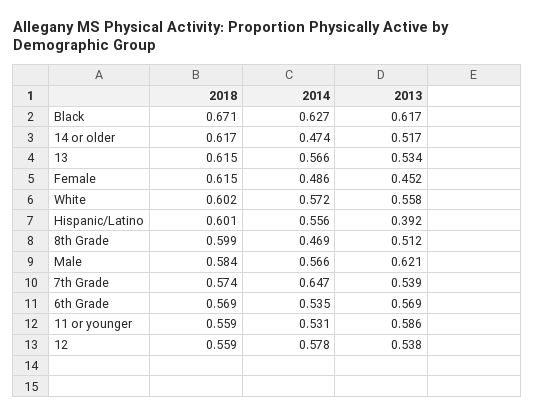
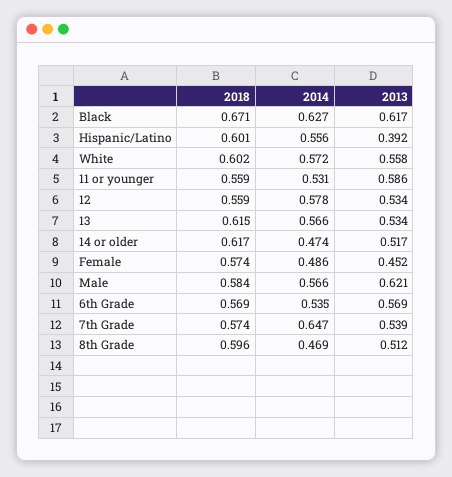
  {
    "2018": {
      "Black": 0.671,
      "14 or older": 0.617,
      "13": 0.615,
-     "Female": 0.615,
+     "Female": 0.574,
      "White": 0.602,
      "Hispanic/Latino": 0.601,
-     "8th Grade": 0.599,
+     "8th Grade": 0.596,
      "Male": 0.584,
      "7th Grade": 0.574,
      "6th Grade": 0.569,
      "11 or younger": 0.559,
      "12": 0.559
    },
    "2014": {
      "Black": 0.627,
      "14 or older": 0.474,
      "13": 0.566,
      "Female": 0.486,
      "White": 0.572,
      "Hispanic/Latino": 0.556,
      "8th Grade": 0.469,
      "Male": 0.566,
      "7th Grade": 0.647,
      "6th Grade": 0.535,
      "11 or younger": 0.531,
      "12": 0.578
    },
    "2013": {
      "Black": 0.617,
      "14 or older": 0.517,
      "13": 0.534,
      "Female": 0.452,
      "White": 0.558,
      "Hispanic/Latino": 0.392,
      "8th Grade": 0.512,
      "Male": 0.621,
      "7th Grade": 0.539,
      "6th Grade": 0.569,
      "11 or younger": 0.586,
-     "12": 0.538
+     "12": 0.534
    }
  }

